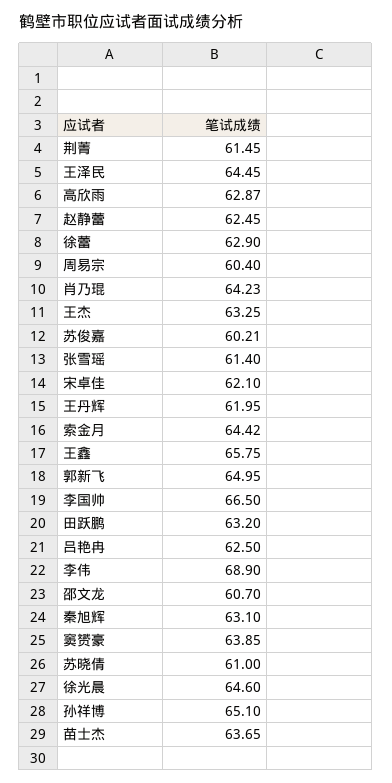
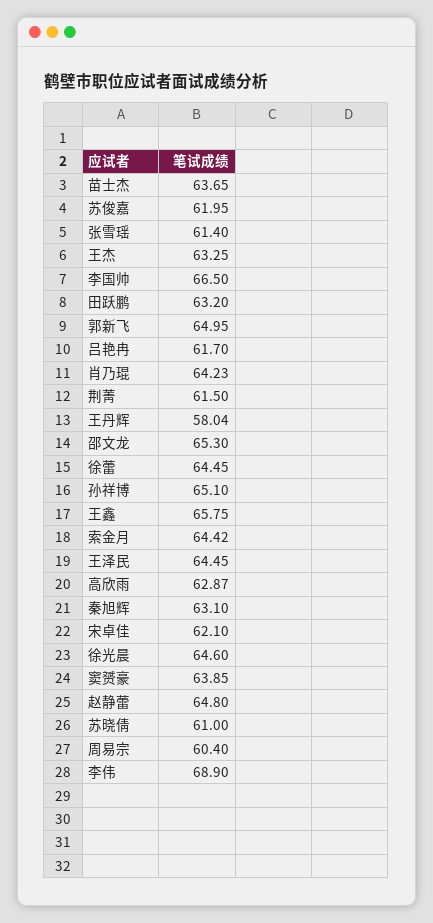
  {
-   "荆菁": 61.45,
+   "荆菁": 61.5,
    "王泽民": 64.45,
    "高欣雨": 62.87,
-   "赵静蕾": 62.45,
+   "赵静蕾": 64.8,
-   "徐蕾": 62.9,
+   "徐蕾": 64.45,
    "周易宗": 60.4,
    "肖乃琨": 64.23,
    "王杰": 63.25,
-   "苏俊嘉": 60.21,
+   "苏俊嘉": 61.95,
    "张雪瑶": 61.4,
    "宋卓佳": 62.1,
-   "王丹辉": 61.95,
+   "王丹辉": 58.04,
    "索金月": 64.42,
    "王鑫": 65.75,
    "郭新飞": 64.95,
    "李国帅": 66.5,
    "田跃鹏": 63.2,
-   "吕艳冉": 62.5,
+   "吕艳冉": 61.7,
    "李伟": 68.9,
-   "邵文龙": 60.7,
+   "邵文龙": 65.3,
    "秦旭辉": 63.1,
    "窦赟豪": 63.85,
    "苏晓倩": 61,
    "徐光晨": 64.6,
    "孙祥博": 65.1,
    "苗士杰": 63.65
  }

